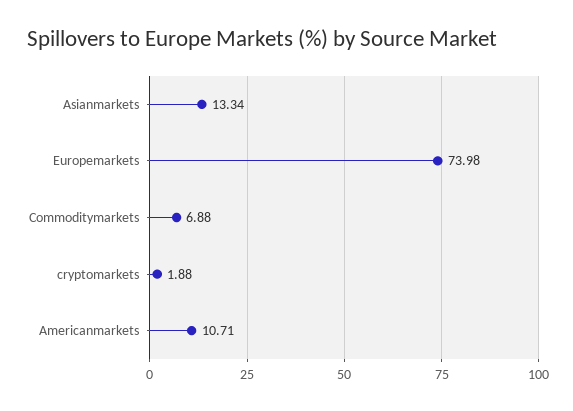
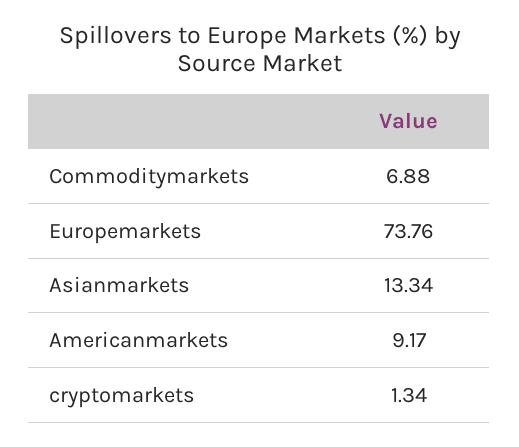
  {
    "Asianmarkets": 13.34,
-   "Europemarkets": 73.98,
+   "Europemarkets": 73.76,
    "Commoditymarkets": 6.88,
-   "cryptomarkets": 1.88,
+   "cryptomarkets": 1.34,
-   "Americanmarkets": 10.71
+   "Americanmarkets": 9.17
  }

